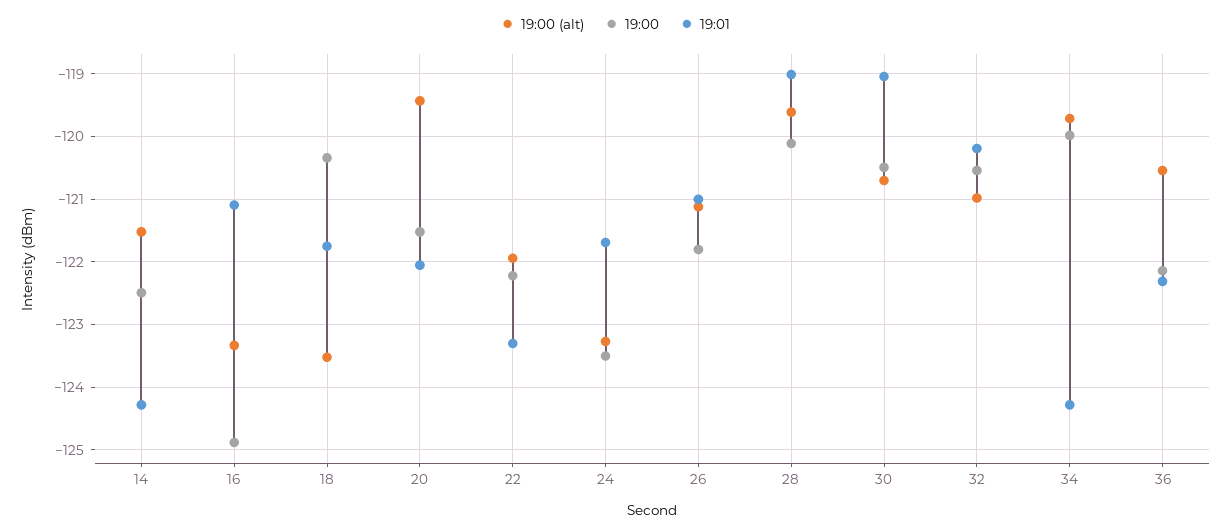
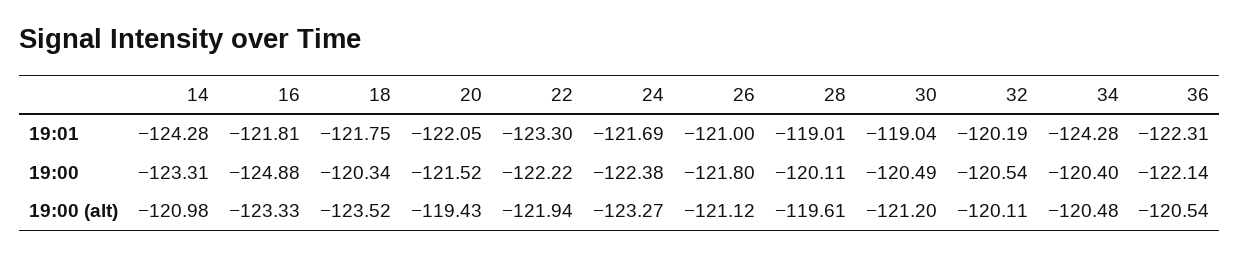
  {
    "19:00 (alt)": {
-     "14": -121.5,
+     "14": -120.98,
      "16": -123.33,
      "18": -123.52,
      "20": -119.43,
      "22": -121.94,
      "24": -123.27,
      "26": -121.12,
      "28": -119.61,
-     "30": -120.7,
+     "30": -121.2,
-     "32": -121,
+     "32": -120.11,
-     "34": -119.7,
+     "34": -120.48,
      "36": -120.54
    },
    "19:00": {
-     "14": -122.5,
+     "14": -123.31,
      "16": -124.88,
      "18": -120.34,
      "20": -121.52,
      "22": -122.22,
-     "24": -123.5,
+     "24": -122.38,
      "26": -121.8,
      "28": -120.11,
      "30": -120.49,
      "32": -120.54,
-     "34": -120,
+     "34": -120.4,
      "36": -122.14
    },
    "19:01": {
      "14": -124.28,
-     "16": -121.1,
+     "16": -121.81,
      "18": -121.75,
      "20": -122.05,
      "22": -123.3,
      "24": -121.69,
      "26": -121,
      "28": -119.01,
      "30": -119.04,
      "32": -120.19,
      "34": -124.28,
      "36": -122.31
    }
  }

